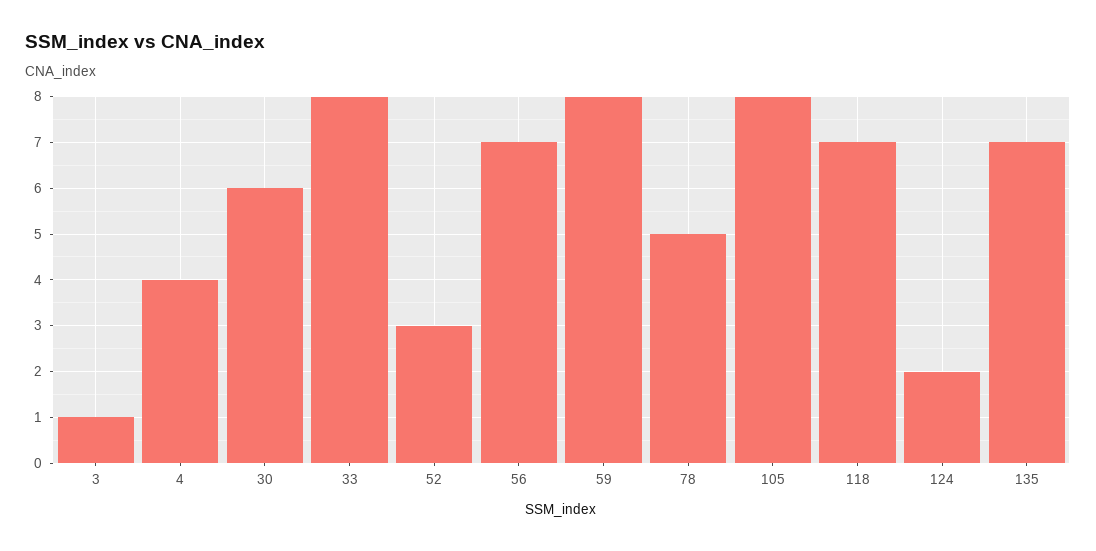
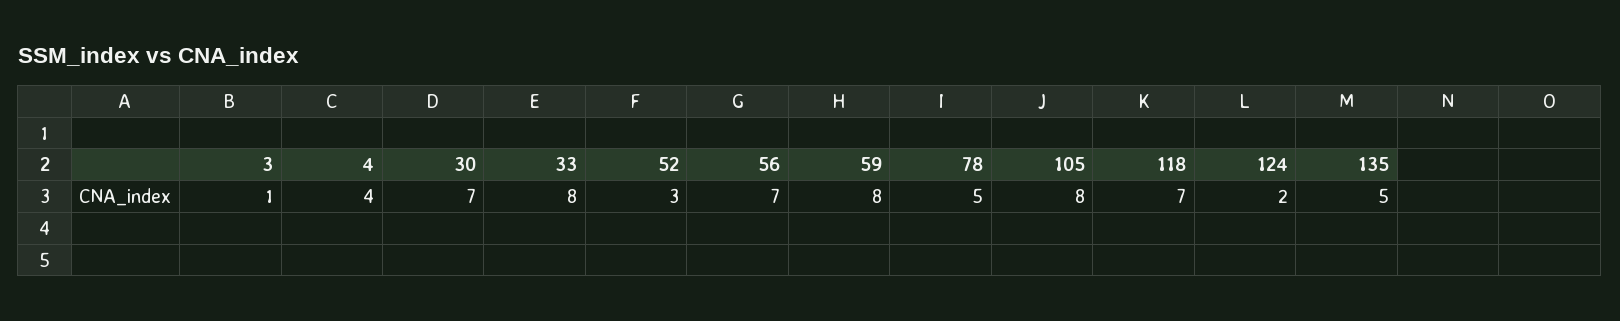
  {
    "3": 1,
    "4": 4,
-   "30": 6,
+   "30": 7,
    "33": 8,
    "52": 3,
    "56": 7,
    "59": 8,
    "78": 5,
    "105": 8,
    "118": 7,
    "124": 2,
-   "135": 7
+   "135": 5
  }

